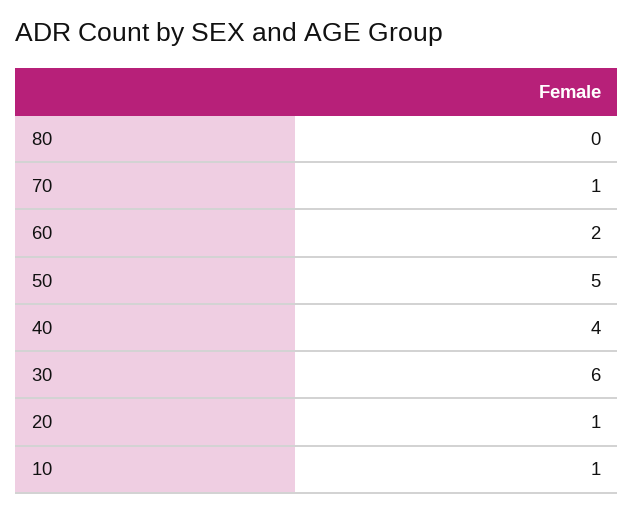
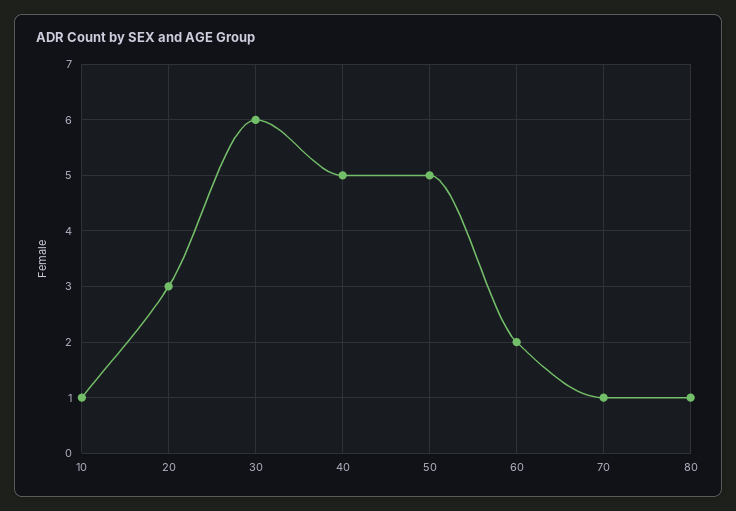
  {
-   "80": 0,
+   "80": 1,
    "70": 1,
    "60": 2,
    "50": 5,
-   "40": 4,
+   "40": 5,
    "30": 6,
-   "20": 1,
+   "20": 3,
    "10": 1
  }

